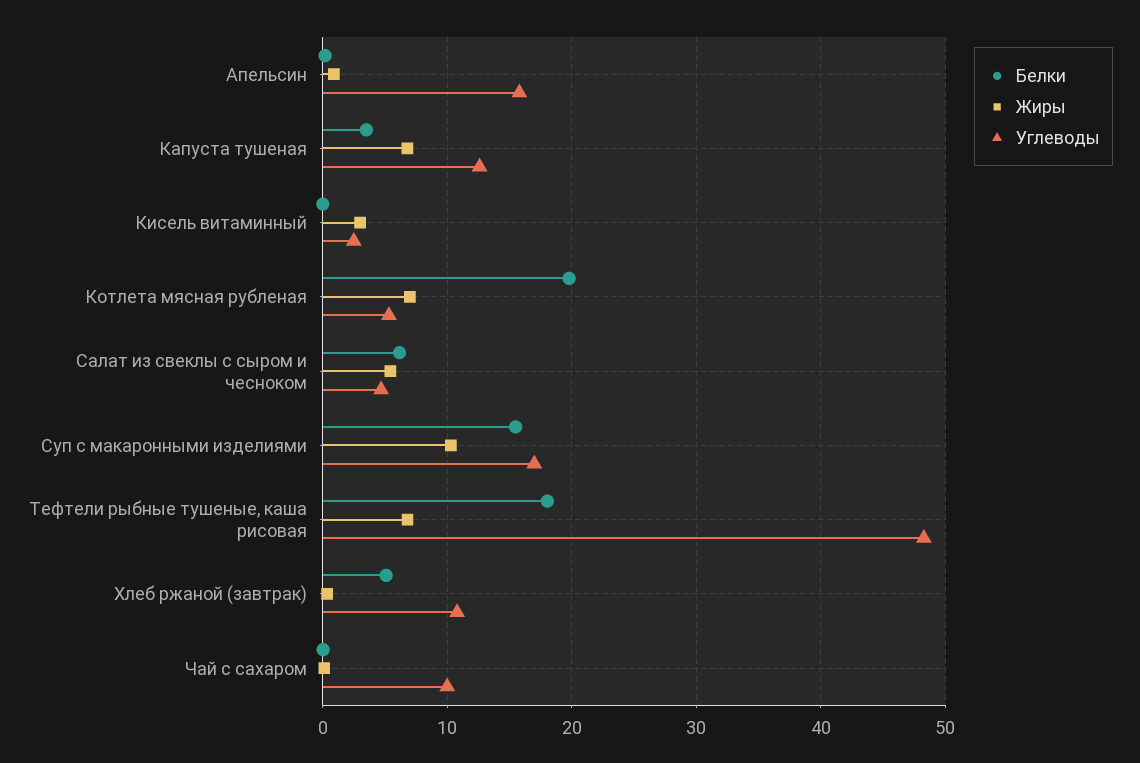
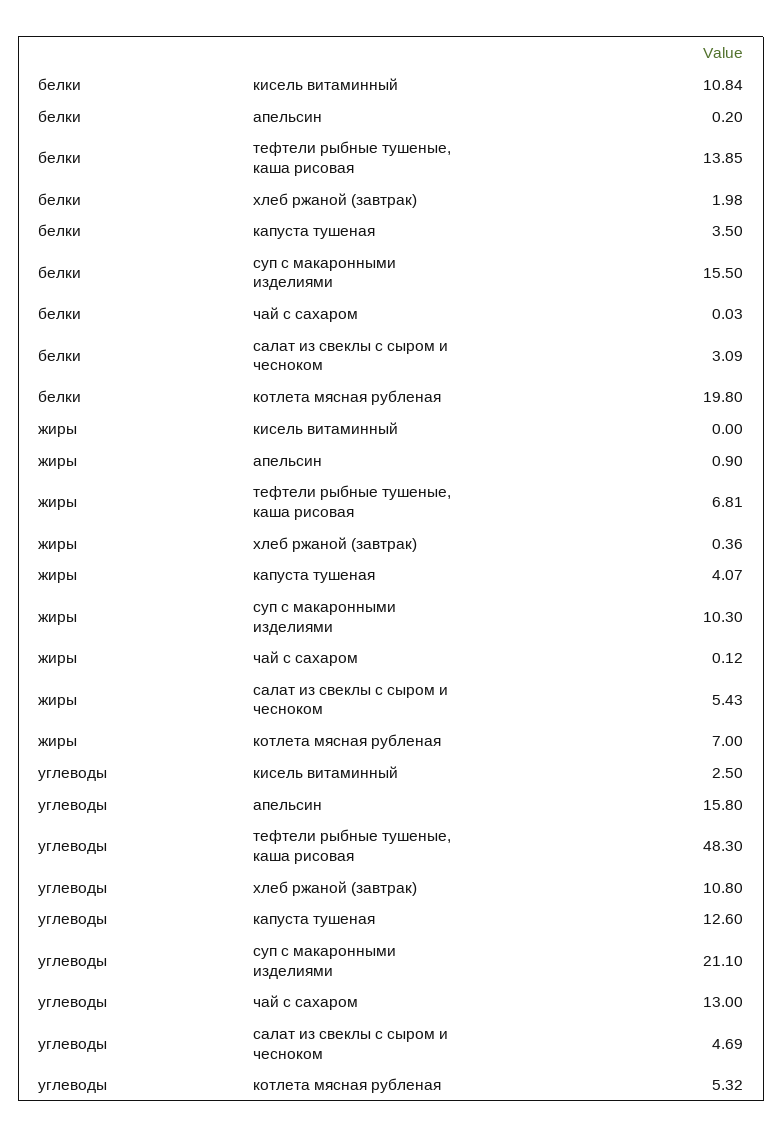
  {
    "Белки": {
      "Апельсин": 0.2,
      "Капуста тушеная": 3.5,
-     "Кисель витаминный": 0,
+     "Кисель витаминный": 10.84,
      "Котлета мясная рубленая": 19.8,
-     "Салат из свеклы с сыром и чесноком": 6,
+     "Салат из свеклы с сыром и чесноком": 3.09,
      "Суп с макаронными изделиями": 15.5,
-     "Тефтели рыбные тушеные, каша рисовая": 18,
+     "Тефтели рыбные тушеные, каша рисовая": 13.85,
-     "Хлеб ржаной (завтрак)": 5,
+     "Хлеб ржаной (завтрак)": 1.98,
      "Чай с сахаром": 0.03
    },
    "Жиры": {
      "Апельсин": 0.9,
-     "Капуста тушеная": 7,
+     "Капуста тушеная": 4.07,
-     "Кисель витаминный": 3,
+     "Кисель витаминный": 0,
      "Котлета мясная рубленая": 7,
      "Салат из свеклы с сыром и чесноком": 5.43,
      "Суп с макаронными изделиями": 10.3,
      "Тефтели рыбные тушеные, каша рисовая": 6.81,
      "Хлеб ржаной (завтрак)": 0.36,
      "Чай с сахаром": 0.12
    },
    "Углеводы": {
      "Апельсин": 15.8,
      "Капуста тушеная": 12.6,
      "Кисель витаминный": 2.5,
      "Котлета мясная рубленая": 5.32,
      "Салат из свеклы с сыром и чесноком": 4.69,
-     "Суп с макаронными изделиями": 17,
+     "Суп с макаронными изделиями": 21.1,
      "Тефтели рыбные тушеные, каша рисовая": 48.3,
      "Хлеб ржаной (завтрак)": 10.8,
-     "Чай с сахаром": 10
+     "Чай с сахаром": 13
    }
  }

